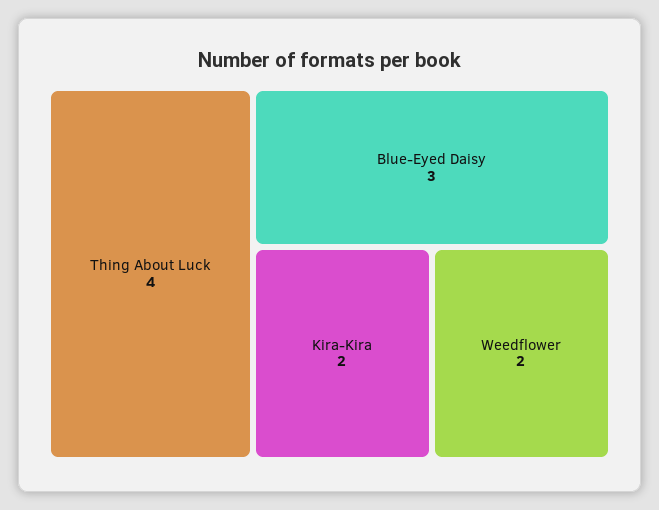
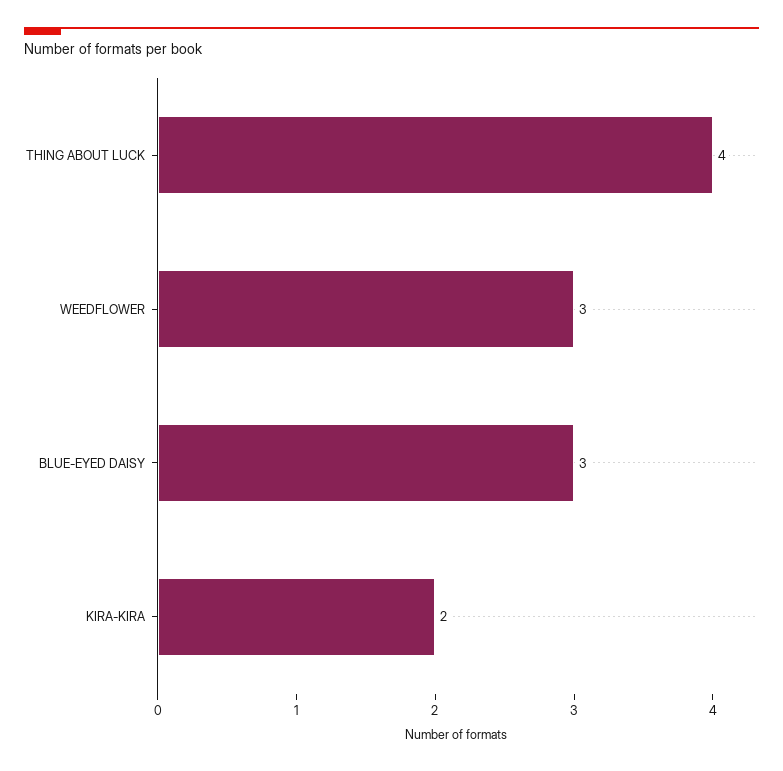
  {
    "Thing About Luck": 4,
    "Blue-Eyed Daisy": 3,
    "Kira-Kira": 2,
-   "Weedflower": 2
+   "Weedflower": 3
  }

